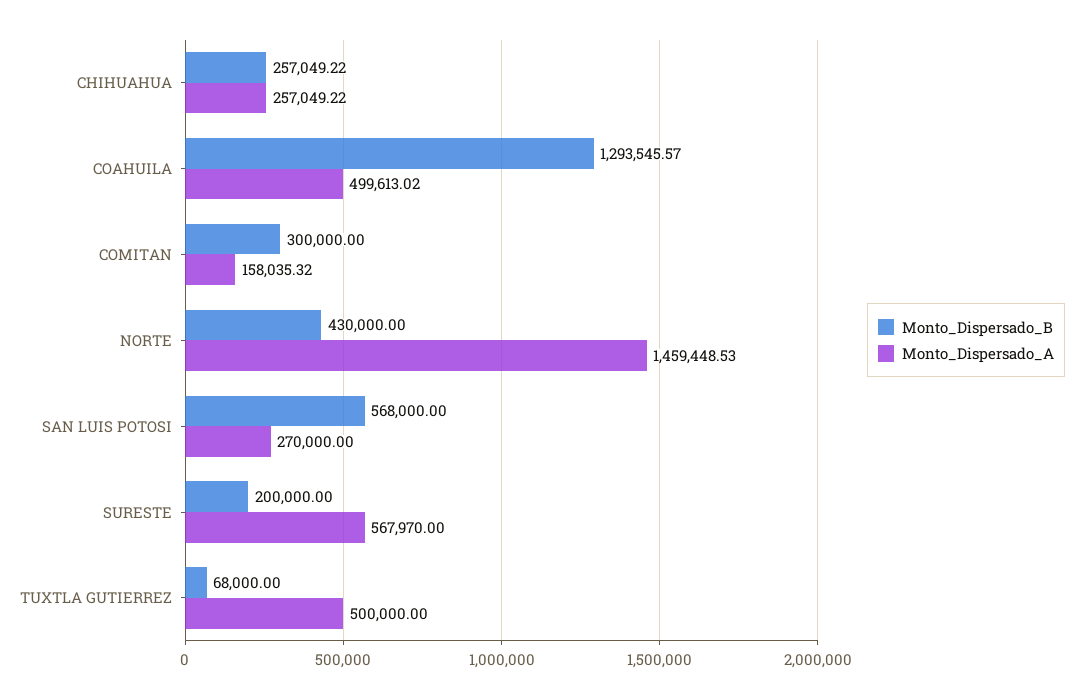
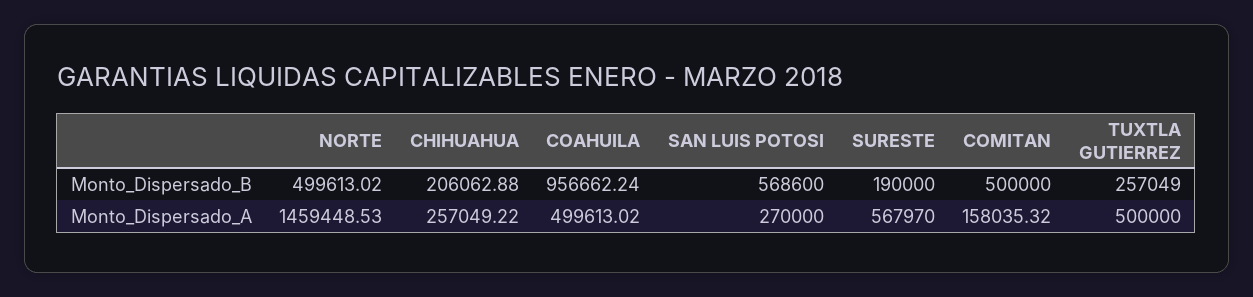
  {
    "Monto_Dispersado_B": {
-     "CHIHUAHUA": 257049.22,
+     "CHIHUAHUA": 206062.88,
-     "COAHUILA": 1293545.57,
+     "COAHUILA": 956662.24,
-     "COMITAN": 300000,
+     "COMITAN": 500000,
-     "NORTE": 430000,
+     "NORTE": 499613.02,
-     "SAN LUIS POTOSI": 568000,
+     "SAN LUIS POTOSI": 568600,
-     "SURESTE": 200000,
+     "SURESTE": 190000,
-     "TUXTLA GUTIERREZ": 68000
+     "TUXTLA GUTIERREZ": 257049
    },
    "Monto_Dispersado_A": {
      "CHIHUAHUA": 257049.22,
      "COAHUILA": 499613.02,
      "COMITAN": 158035.32,
      "NORTE": 1459448.53,
      "SAN LUIS POTOSI": 270000,
      "SURESTE": 567970,
      "TUXTLA GUTIERREZ": 500000
    }
  }

